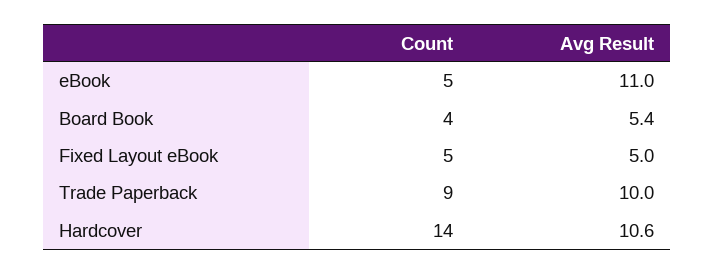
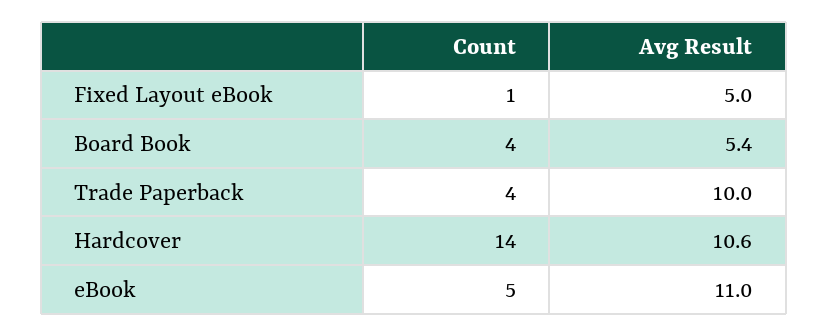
  {
    "Count": {
      "eBook": 5,
      "Board Book": 4,
-     "Fixed Layout eBook": 5,
+     "Fixed Layout eBook": 1,
-     "Trade Paperback": 9,
+     "Trade Paperback": 4,
      "Hardcover": 14
    },
    "Avg Result": {
      "eBook": 11,
      "Board Book": 5.4,
      "Fixed Layout eBook": 5,
      "Trade Paperback": 10,
      "Hardcover": 10.6
    }
  }

